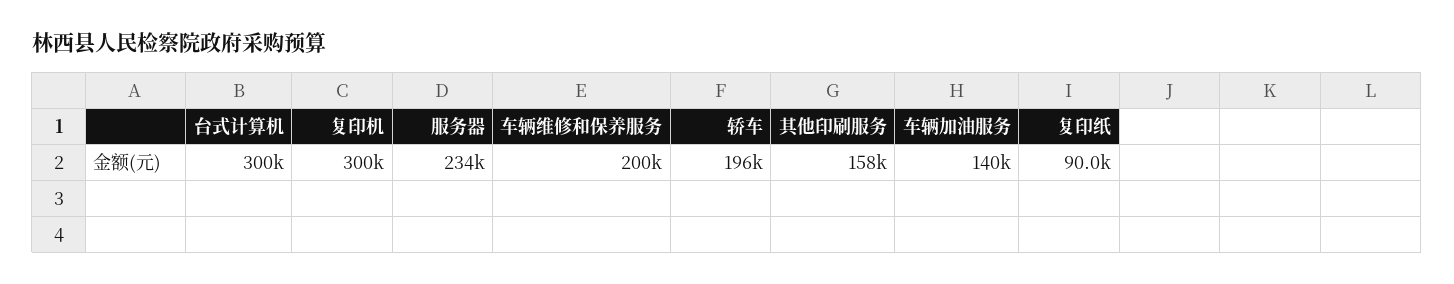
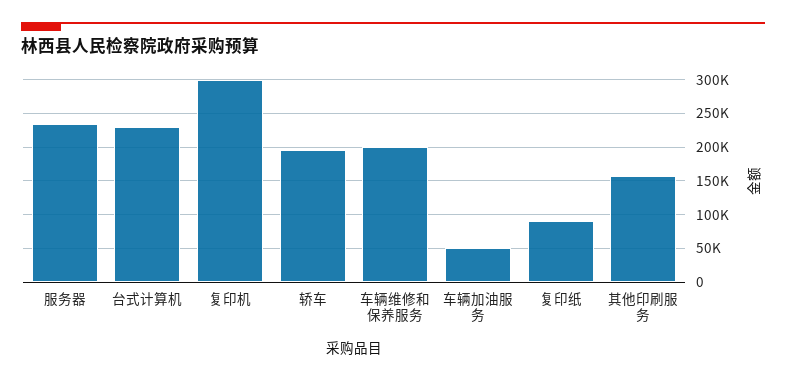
  {
-   "台式计算机": 300000,
+   "台式计算机": 230000,
    "复印机": 300000,
    "服务器": 234000,
    "车辆维修和保养服务": 200000,
    "轿车": 196000,
    "其他印刷服务": 158000,
-   "车辆加油服务": 140000,
+   "车辆加油服务": 50000,
    "复印纸": 90000
  }

